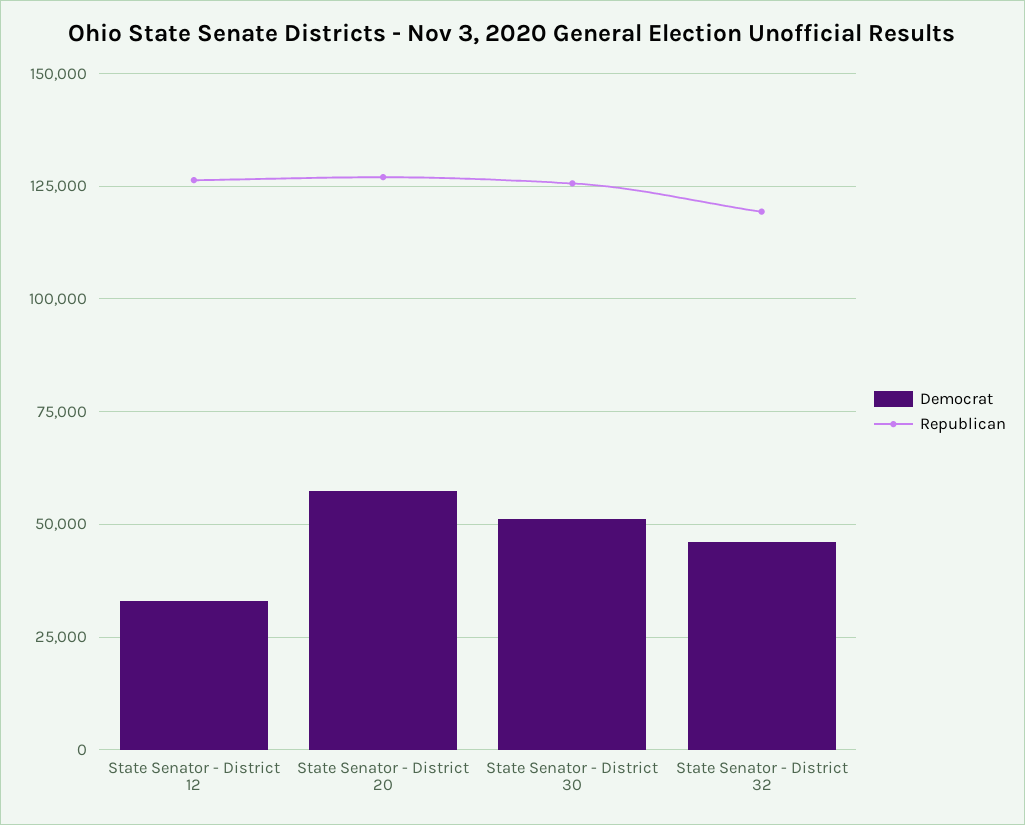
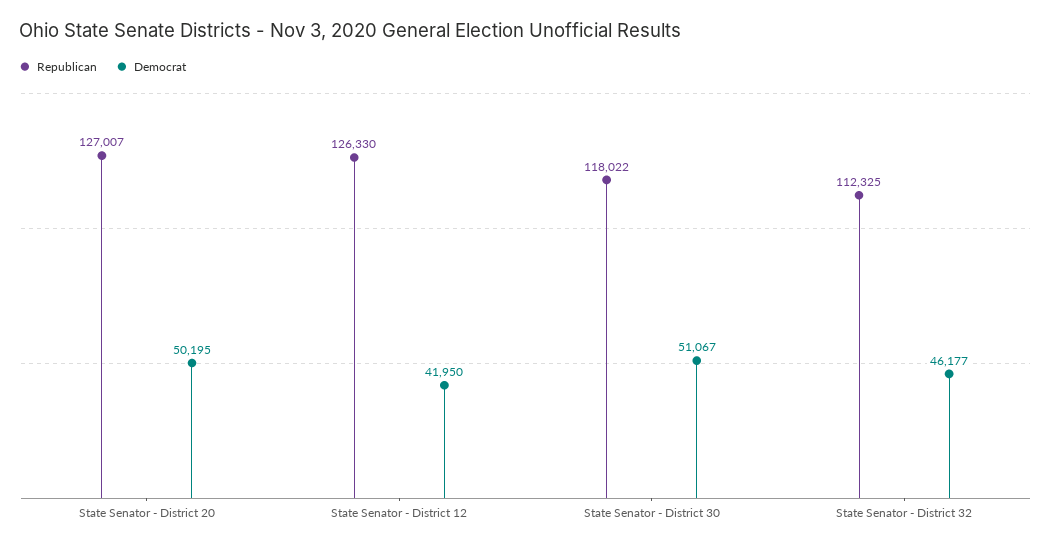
  {
    "Democrat": {
-     "State Senator - District 12": 32500,
+     "State Senator - District 12": 41950,
-     "State Senator - District 20": 57500,
+     "State Senator - District 20": 50195,
      "State Senator - District 30": 51067,
      "State Senator - District 32": 46177
    },
    "Republican": {
      "State Senator - District 12": 126330,
      "State Senator - District 20": 127007,
-     "State Senator - District 30": 125000,
+     "State Senator - District 30": 118022,
-     "State Senator - District 32": 120000
+     "State Senator - District 32": 112325
    }
  }

